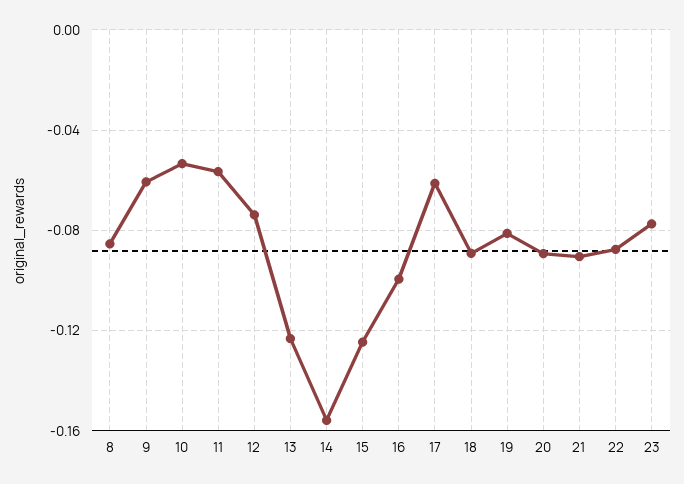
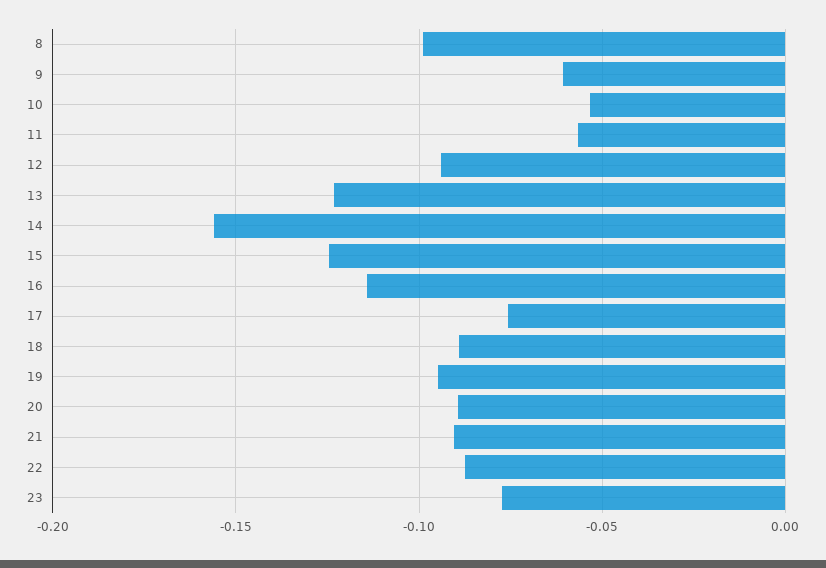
  {
-   "8": -0.085,
+   "8": -0.1,
    "9": -0.06,
    "10": -0.055,
    "11": -0.055,
-   "12": -0.075,
+   "12": -0.095,
    "13": -0.125,
    "14": -0.155,
    "15": -0.125,
-   "16": -0.1,
+   "16": -0.115,
-   "17": -0.06,
+   "17": -0.075,
    "18": -0.09,
-   "19": -0.08,
+   "19": -0.095,
    "20": -0.09,
    "21": -0.09,
    "22": -0.09,
    "23": -0.075
  }

